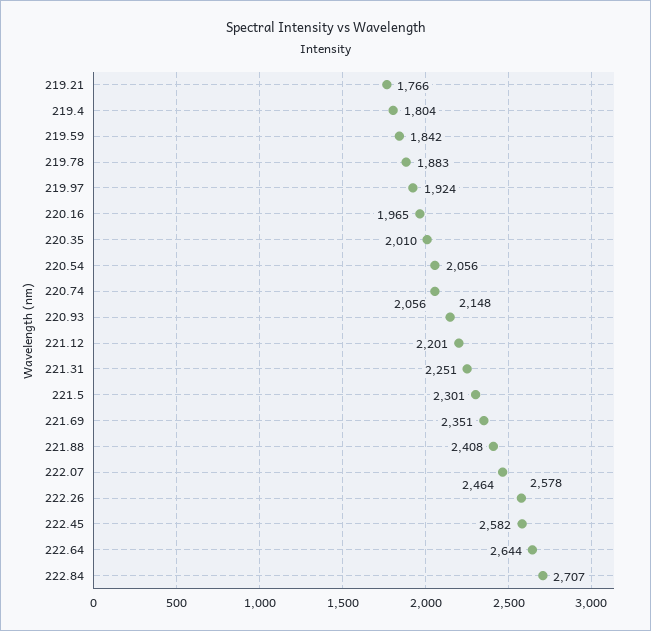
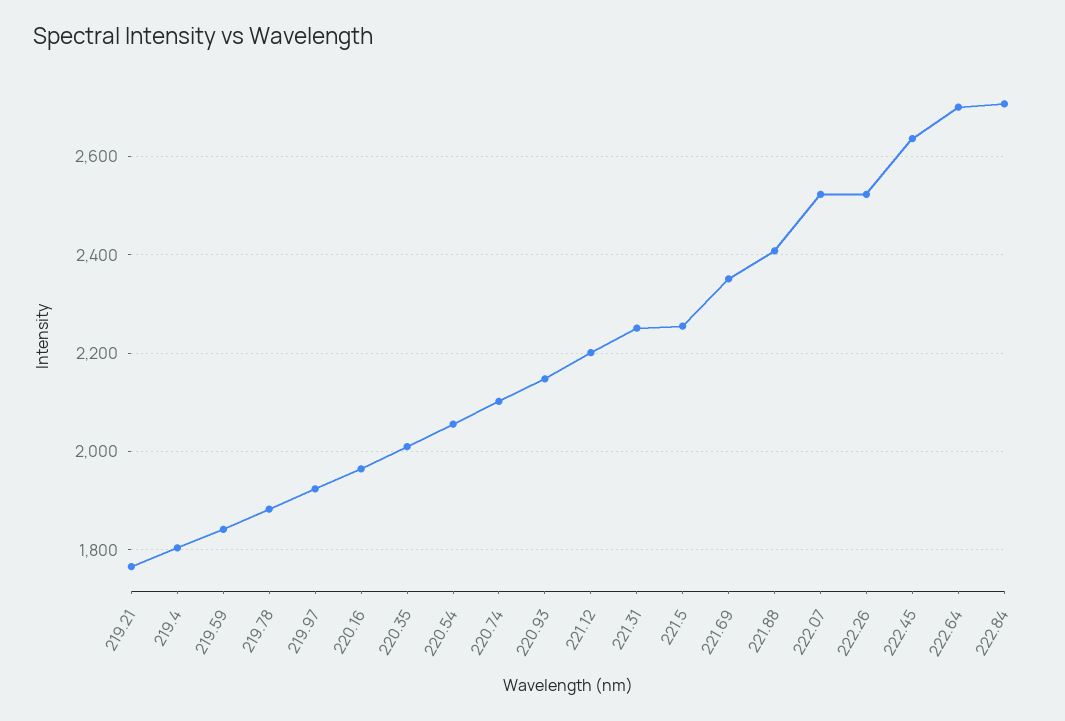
  {
    "219.21": 1766,
    "219.4": 1804,
    "219.59": 1842,
    "219.78": 1883,
    "219.97": 1924,
    "220.16": 1965,
    "220.35": 2010,
    "220.54": 2056,
-   "220.74": 2056,
+   "220.74": 2100,
    "220.93": 2148,
    "221.12": 2201,
    "221.31": 2251,
-   "221.5": 2301,
+   "221.5": 2260,
    "221.69": 2351,
    "221.88": 2408,
-   "222.07": 2464,
+   "222.07": 2520,
-   "222.26": 2578,
+   "222.26": 2520,
-   "222.45": 2582,
+   "222.45": 2640,
-   "222.64": 2644,
+   "222.64": 2700,
    "222.84": 2707
  }

